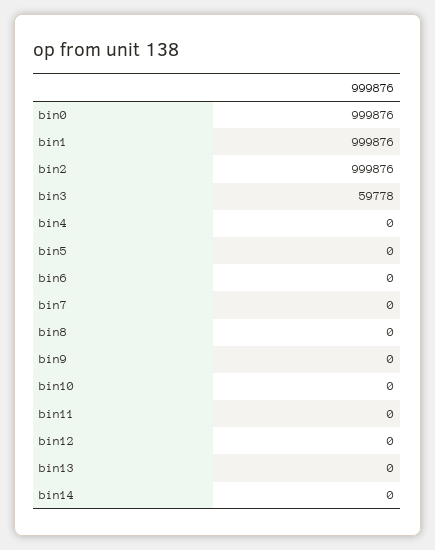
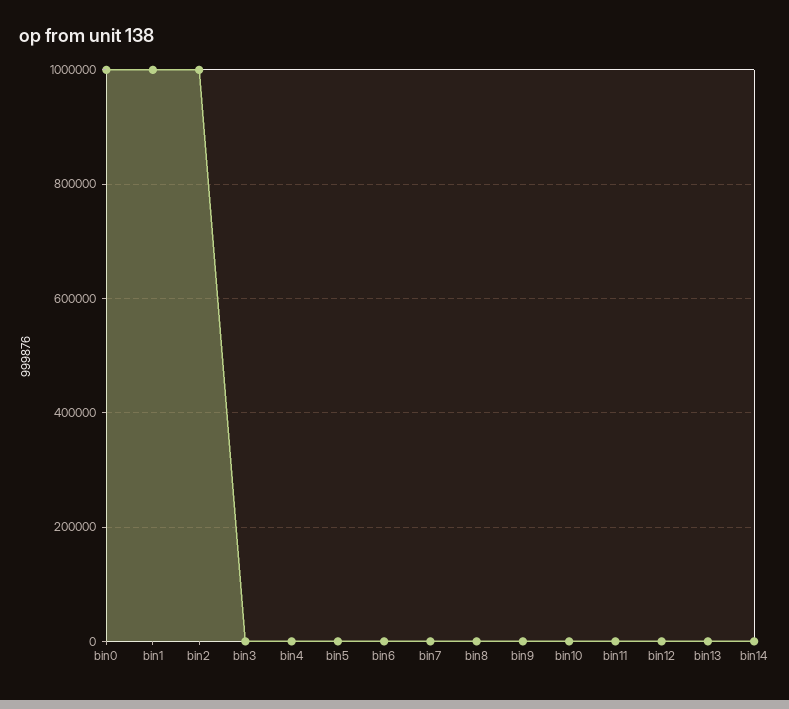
  {
    "bin0": 999876,
    "bin1": 999876,
    "bin2": 999876,
-   "bin3": 59778,
+   "bin3": 0,
    "bin4": 0,
    "bin5": 0,
    "bin6": 0,
    "bin7": 0,
    "bin8": 0,
    "bin9": 0,
    "bin10": 0,
    "bin11": 0,
    "bin12": 0,
    "bin13": 0,
    "bin14": 0
  }

